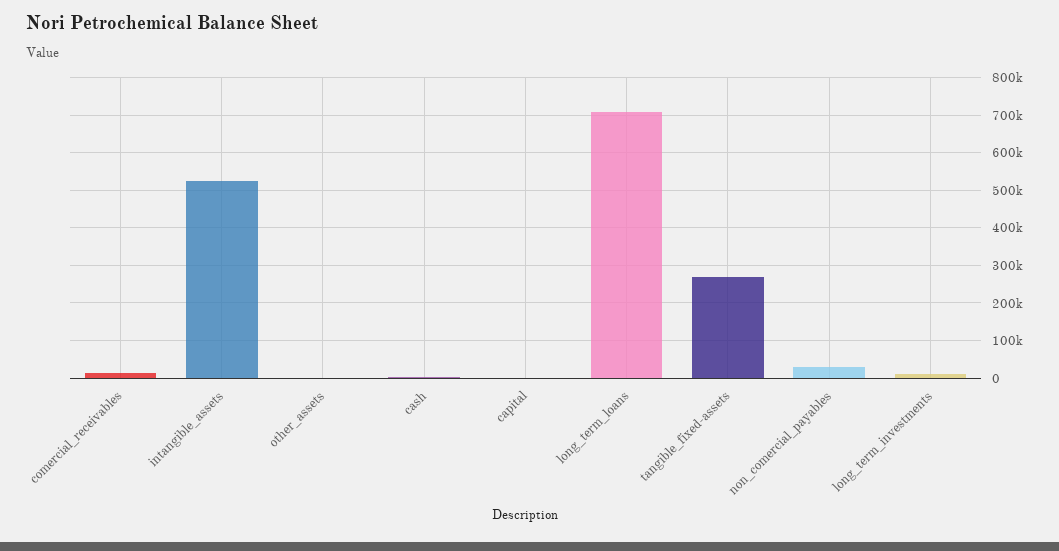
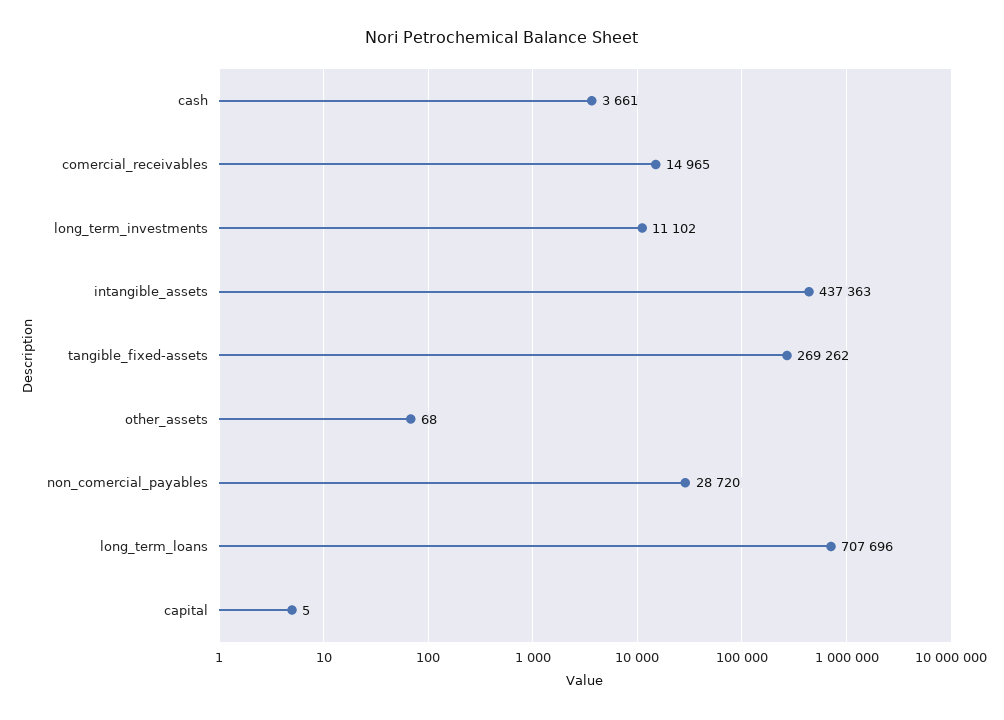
  {
    "comercial_receivables": 14965,
-   "intangible_assets": 520000,
+   "intangible_assets": 437363,
    "other_assets": 68,
    "cash": 3661,
    "capital": 5,
    "long_term_loans": 707696,
    "tangible_fixed-assets": 269262,
    "non_comercial_payables": 28720,
    "long_term_investments": 11102
  }

